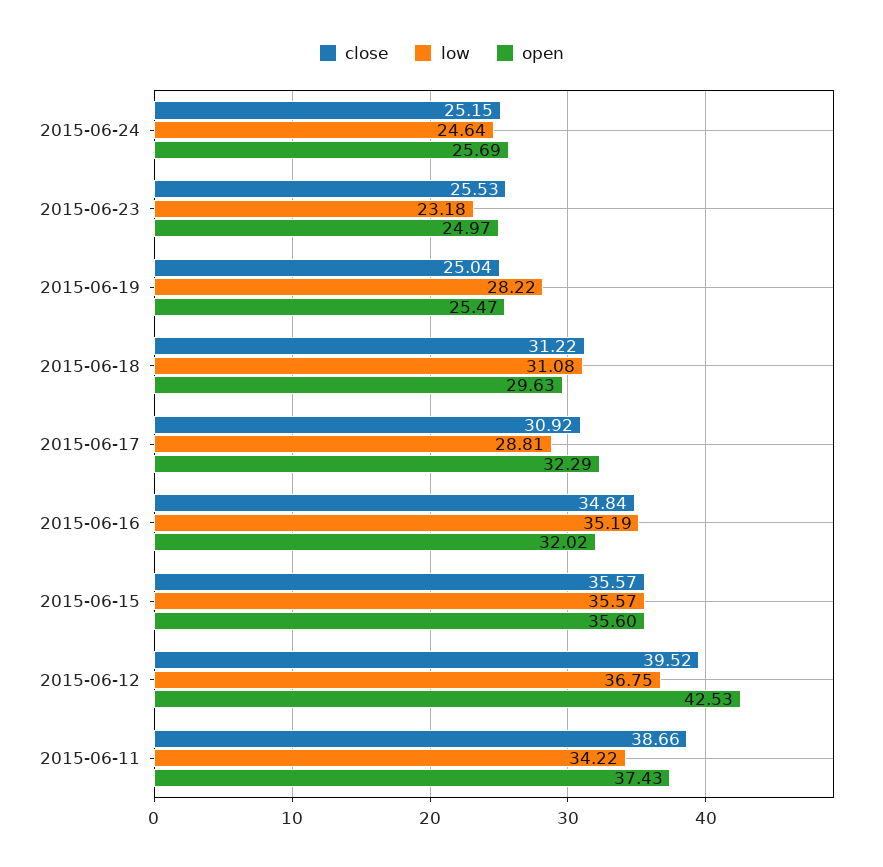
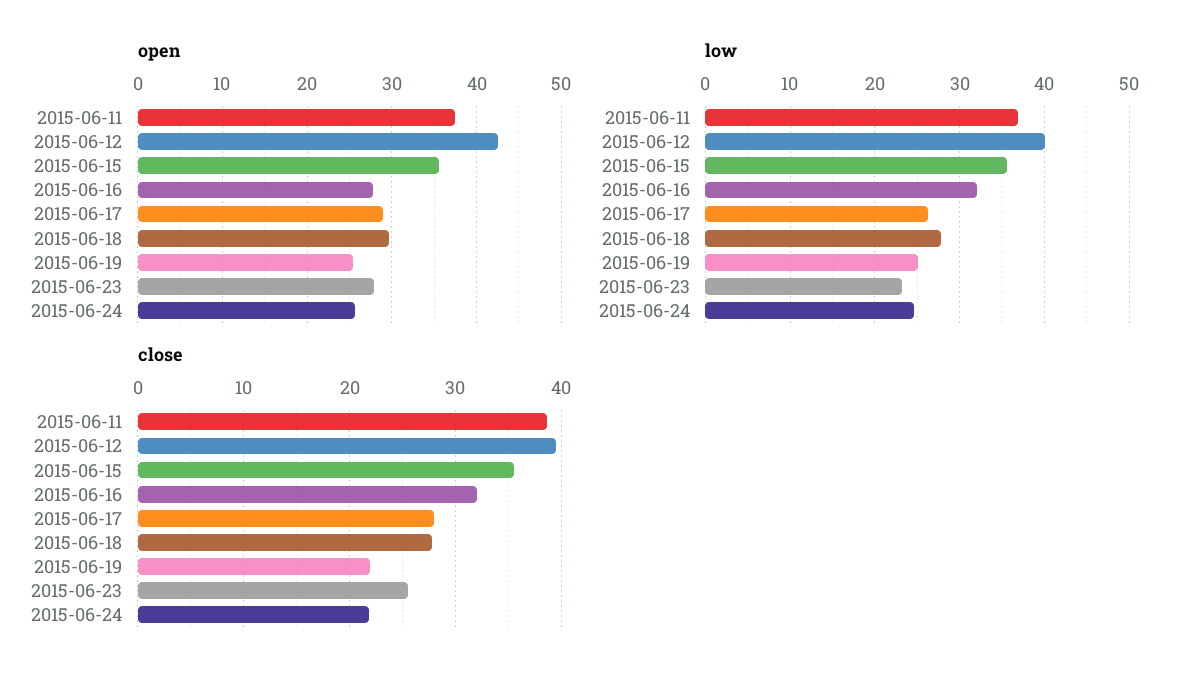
  {
    "close": {
-     "2015-06-24": 25.15,
+     "2015-06-24": 22,
      "2015-06-23": 25.53,
-     "2015-06-19": 25.04,
+     "2015-06-19": 22,
-     "2015-06-18": 31.22,
+     "2015-06-18": 28,
-     "2015-06-17": 30.92,
+     "2015-06-17": 28,
-     "2015-06-16": 34.84,
+     "2015-06-16": 32,
      "2015-06-15": 35.57,
      "2015-06-12": 39.52,
      "2015-06-11": 38.66
    },
    "low": {
      "2015-06-24": 24.64,
      "2015-06-23": 23.18,
-     "2015-06-19": 28.22,
+     "2015-06-19": 25,
-     "2015-06-18": 31.08,
+     "2015-06-18": 28,
-     "2015-06-17": 28.81,
+     "2015-06-17": 26,
-     "2015-06-16": 35.19,
+     "2015-06-16": 32,
      "2015-06-15": 35.57,
-     "2015-06-12": 36.75,
+     "2015-06-12": 40,
-     "2015-06-11": 34.22
+     "2015-06-11": 37
    },
    "open": {
      "2015-06-24": 25.69,
-     "2015-06-23": 24.97,
+     "2015-06-23": 28,
      "2015-06-19": 25.47,
      "2015-06-18": 29.63,
-     "2015-06-17": 32.29,
+     "2015-06-17": 29,
-     "2015-06-16": 32.02,
+     "2015-06-16": 28,
      "2015-06-15": 35.6,
      "2015-06-12": 42.53,
      "2015-06-11": 37.43
    }
  }

